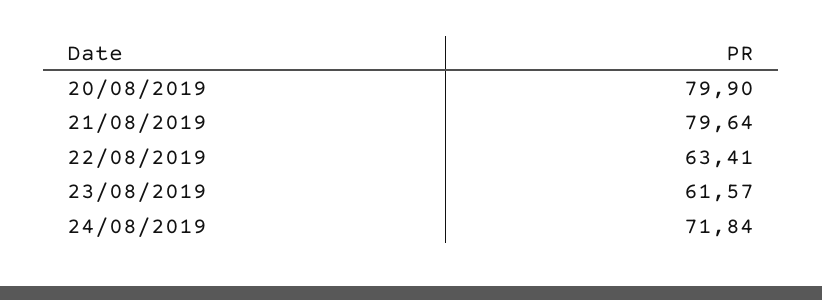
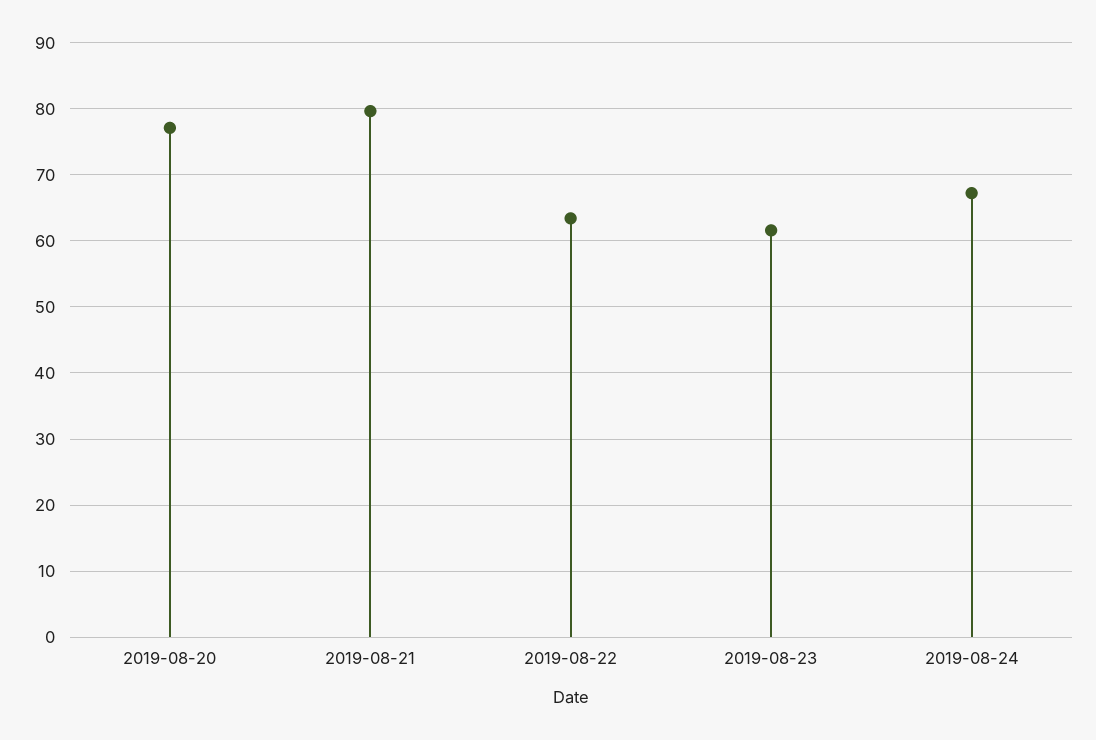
  {
-   "20/08/2019": 79.9,
+   "20/08/2019": 77,
    "21/08/2019": 79.64,
    "22/08/2019": 63.41,
    "23/08/2019": 61.57,
-   "24/08/2019": 71.84
+   "24/08/2019": 67
  }

